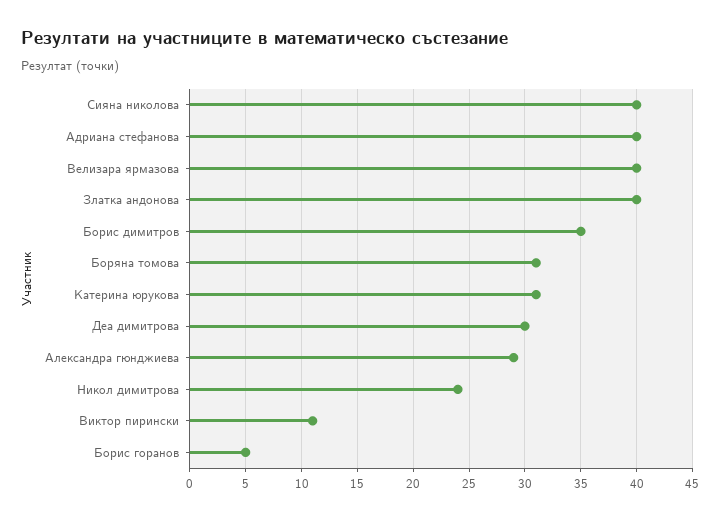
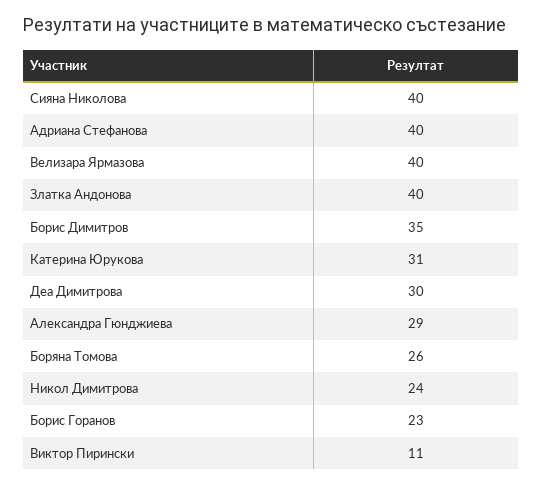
  {
    "Сияна николова": 40,
    "Адриана стефанова": 40,
    "Велизара ярмазова": 40,
    "Златка андонова": 40,
    "Борис димитров": 35,
-   "Боряна томова": 31,
+   "Боряна томова": 26,
    "Катерина юрукова": 31,
    "Деа димитрова": 30,
    "Александра гюнджиева": 29,
    "Никол димитрова": 24,
    "Виктор пирински": 11,
-   "Борис горанов": 5
+   "Борис горанов": 23
  }

